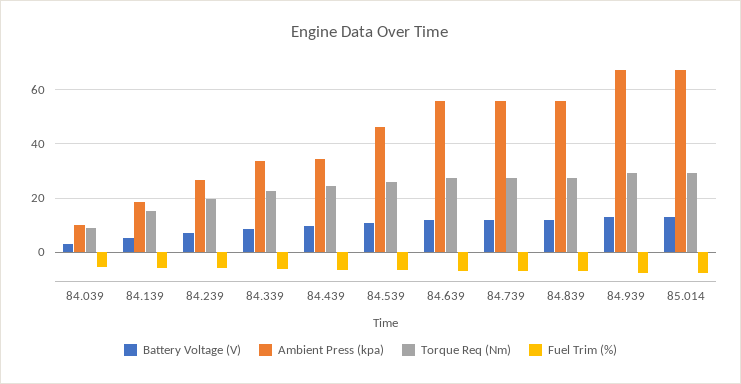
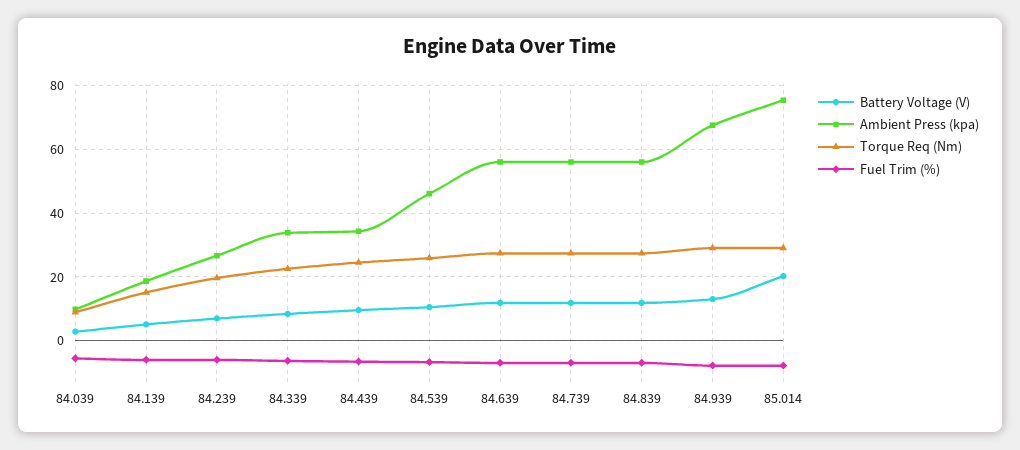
  {
    "Battery Voltage (V)": {
      "84.039": 2,
      "84.139": 6,
      "84.239": 6,
      "84.339": 8,
      "84.439": 10,
      "84.539": 10,
      "84.639": 12,
      "84.739": 12,
      "84.839": 12,
      "84.939": 14,
-     "85.014": 12.5
+     "85.014": 20
    },
    "Ambient Press (kpa)": {
      "84.039": 10,
      "84.139": 18,
      "84.239": 26,
      "84.339": 34,
      "84.439": 34,
      "84.539": 46,
      "84.639": 56,
      "84.739": 56,
      "84.839": 56,
      "84.939": 68,
-     "85.014": 67.5
+     "85.014": 76
    },
    "Torque Req (Nm)": {
      "84.039": 8,
      "84.139": 16,
      "84.239": 20,
      "84.339": 22,
      "84.439": 24,
      "84.539": 26,
      "84.639": 28,
      "84.739": 28,
      "84.839": 28,
      "84.939": 30,
      "85.014": 30
    },
    "Fuel Trim (%)": {
      "84.039": -6,
      "84.139": -6,
      "84.239": -6,
      "84.339": -6,
      "84.439": -6,
      "84.539": -6,
      "84.639": -6,
      "84.739": -6,
      "84.839": -6,
      "84.939": -8,
      "85.014": -8
    }
  }

